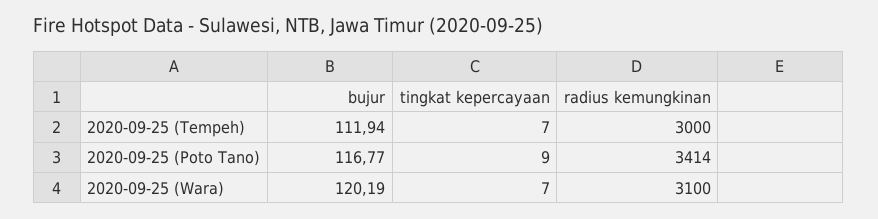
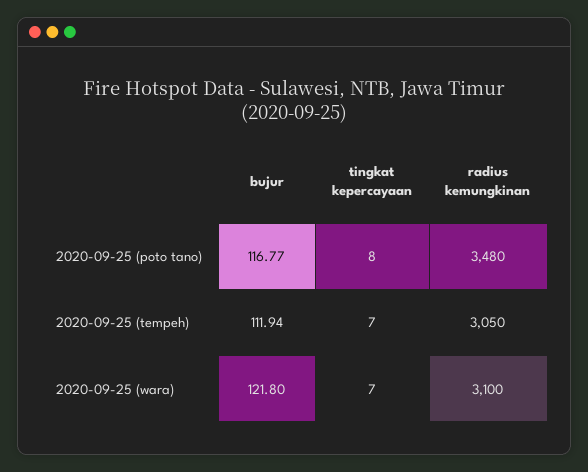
  {
    "bujur": {
      "2020-09-25 (Tempeh)": 111.94,
      "2020-09-25 (Poto Tano)": 116.77,
-     "2020-09-25 (Wara)": 120.19
+     "2020-09-25 (Wara)": 121.8
    },
    "tingkat kepercayaan": {
      "2020-09-25 (Tempeh)": 7,
-     "2020-09-25 (Poto Tano)": 9,
+     "2020-09-25 (Poto Tano)": 8,
      "2020-09-25 (Wara)": 7
    },
    "radius kemungkinan": {
-     "2020-09-25 (Tempeh)": 3000,
+     "2020-09-25 (Tempeh)": 3050,
-     "2020-09-25 (Poto Tano)": 3414,
+     "2020-09-25 (Poto Tano)": 3480,
      "2020-09-25 (Wara)": 3100
    }
  }

